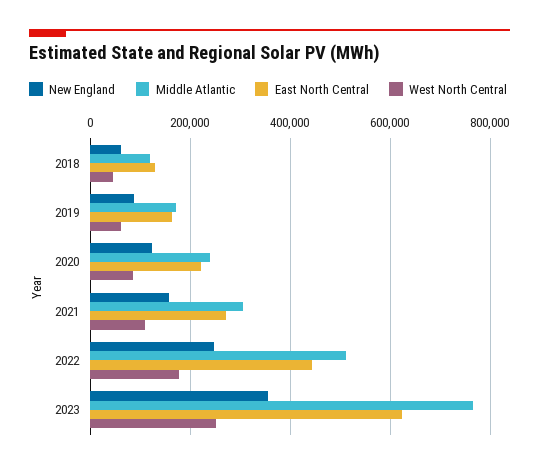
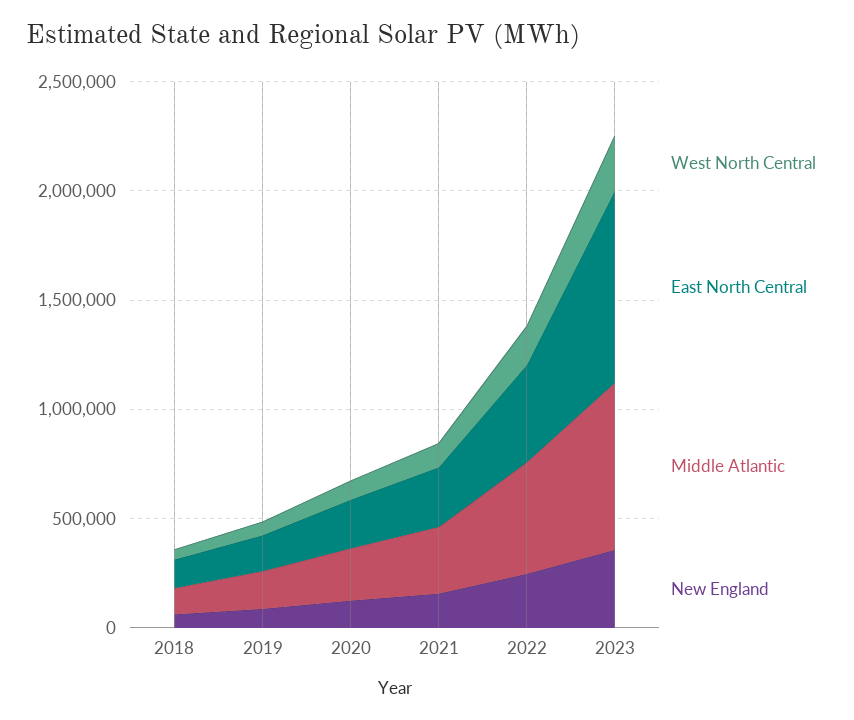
  {
    "New England": {
      "2018": 60000,
      "2019": 80000,
      "2020": 120000,
      "2021": 160000,
      "2022": 240000,
      "2023": 360000
    },
    "Middle Atlantic": {
      "2018": 120000,
      "2019": 180000,
      "2020": 240000,
      "2021": 300000,
      "2022": 520000,
      "2023": 760000
    },
    "East North Central": {
      "2018": 140000,
      "2019": 160000,
      "2020": 220000,
      "2021": 280000,
      "2022": 440000,
-     "2023": 620000
+     "2023": 900000
    },
    "West North Central": {
      "2018": 40000,
      "2019": 60000,
      "2020": 80000,
      "2021": 100000,
      "2022": 180000,
      "2023": 260000
    }
  }

